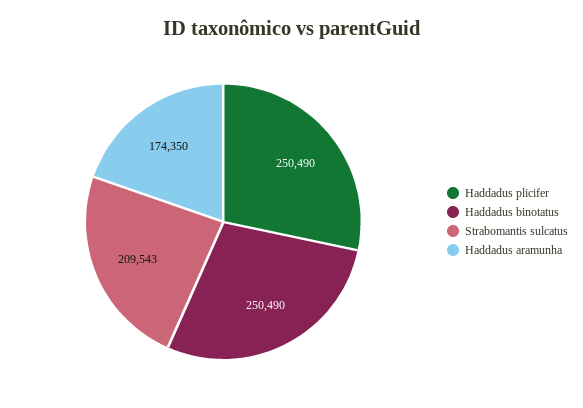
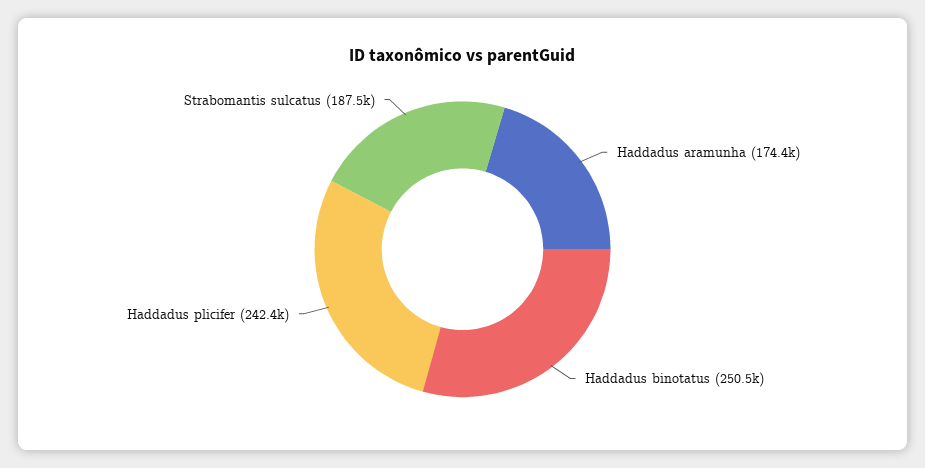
  {
-   "Haddadus plicifer": 250490,
+   "Haddadus plicifer": 242400,
    "Haddadus binotatus": 250490,
-   "Strabomantis sulcatus": 209543,
+   "Strabomantis sulcatus": 187500,
    "Haddadus aramunha": 174350
  }

